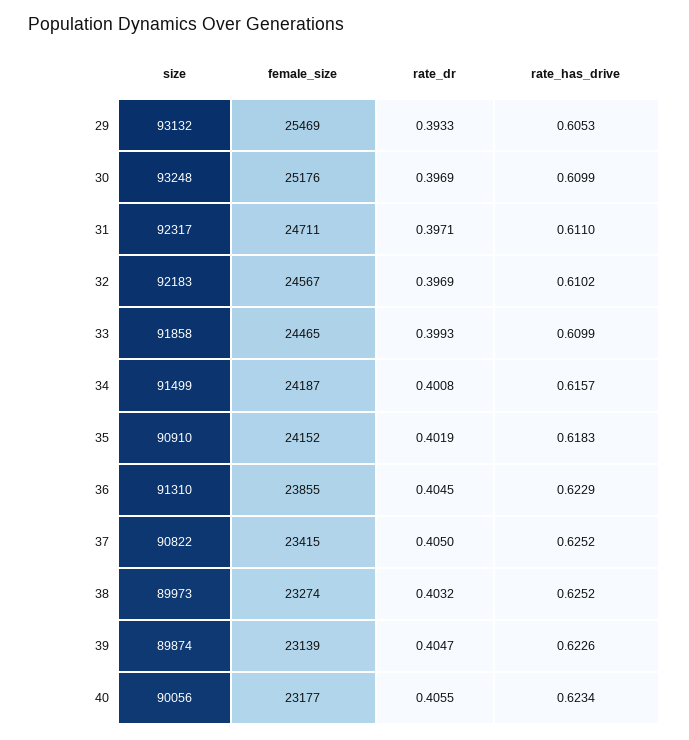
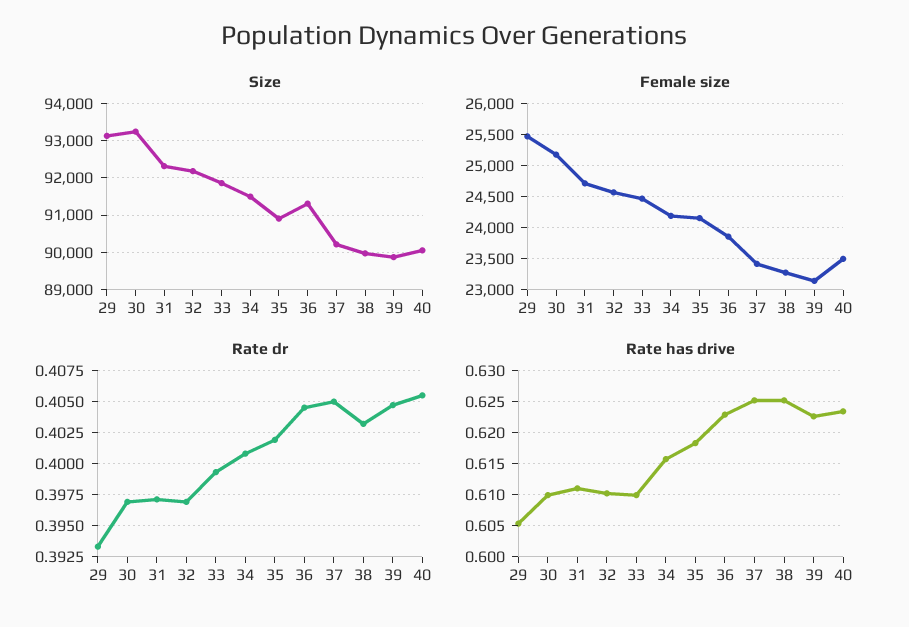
  {
    "size": {
      "29": 93132,
      "30": 93248,
      "31": 92317,
      "32": 92183,
      "33": 91858,
      "34": 91499,
      "35": 90910,
      "36": 91310,
-     "37": 90822,
+     "37": 90200,
      "38": 89973,
      "39": 89874,
      "40": 90056
    },
    "female_size": {
      "29": 25469,
      "30": 25176,
      "31": 24711,
      "32": 24567,
      "33": 24465,
      "34": 24187,
      "35": 24152,
      "36": 23855,
      "37": 23415,
      "38": 23274,
      "39": 23139,
-     "40": 23177
+     "40": 23500
    },
    "rate_dr": {
      "29": 0.3933,
      "30": 0.3969,
      "31": 0.3971,
      "32": 0.3969,
      "33": 0.3993,
      "34": 0.4008,
      "35": 0.4019,
      "36": 0.4045,
      "37": 0.405,
      "38": 0.4032,
      "39": 0.4047,
      "40": 0.4055
    },
    "rate_has_drive": {
      "29": 0.6053,
      "30": 0.6099,
      "31": 0.611,
      "32": 0.6102,
      "33": 0.6099,
      "34": 0.6157,
      "35": 0.6183,
      "36": 0.6229,
      "37": 0.6252,
      "38": 0.6252,
      "39": 0.6226,
      "40": 0.6234
    }
  }

